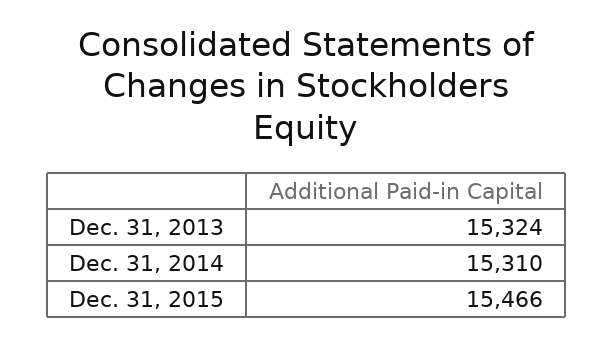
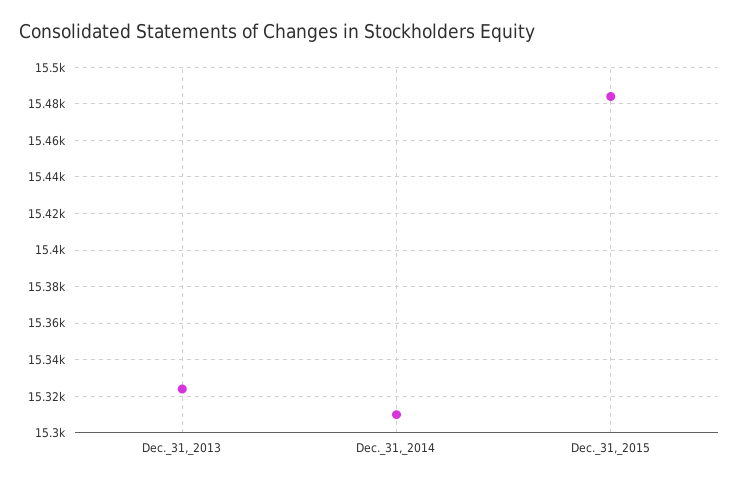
  {
    "Dec. 31, 2013": 15324,
    "Dec. 31, 2014": 15310,
-   "Dec. 31, 2015": 15466
+   "Dec. 31, 2015": 15485
  }

